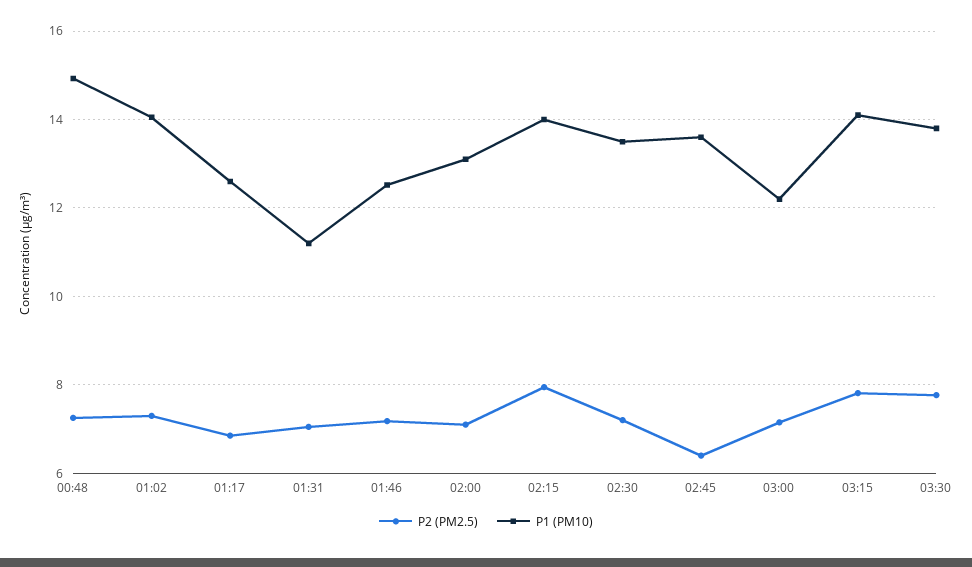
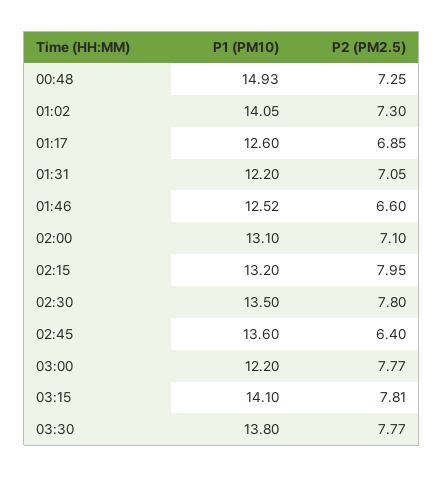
  {
    "P2 (PM2.5)": {
      "00:48": 7.25,
      "01:02": 7.3,
      "01:17": 6.85,
      "01:31": 7.05,
-     "01:46": 7.2,
+     "01:46": 6.6,
      "02:00": 7.1,
      "02:15": 7.95,
-     "02:30": 7.2,
+     "02:30": 7.8,
      "02:45": 6.4,
-     "03:00": 7.2,
+     "03:00": 7.77,
      "03:15": 7.81,
      "03:30": 7.77
    },
    "P1 (PM10)": {
      "00:48": 14.93,
      "01:02": 14.05,
      "01:17": 12.6,
-     "01:31": 11.2,
+     "01:31": 12.2,
      "01:46": 12.52,
      "02:00": 13.1,
-     "02:15": 14,
+     "02:15": 13.2,
      "02:30": 13.5,
      "02:45": 13.6,
      "03:00": 12.2,
      "03:15": 14.1,
      "03:30": 13.8
    }
  }

